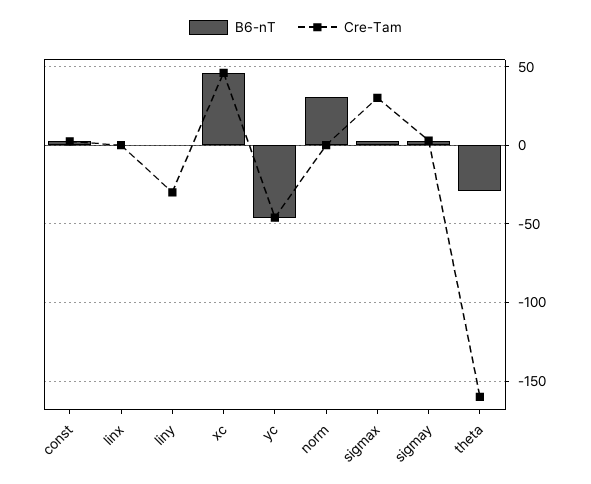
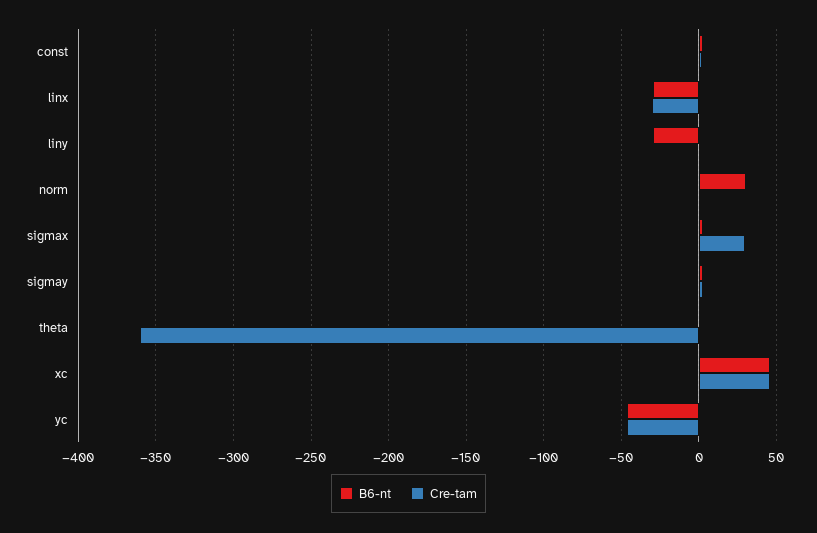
  {
    "B6-nT": {
      "const": 5,
-     "linx": 0,
+     "linx": -30,
-     "liny": 0,
+     "liny": -30,
      "xc": 45,
      "yc": -45,
      "norm": 30,
      "sigmax": 5,
      "sigmay": 5,
-     "theta": -30
+     "theta": 0
    },
    "Cre-Tam": {
      "const": 0,
-     "linx": 0,
+     "linx": -30,
-     "liny": -30,
+     "liny": 0,
      "xc": 45,
      "yc": -45,
      "norm": 0,
      "sigmax": 30,
      "sigmay": 5,
-     "theta": -160
+     "theta": -360
    }
  }

